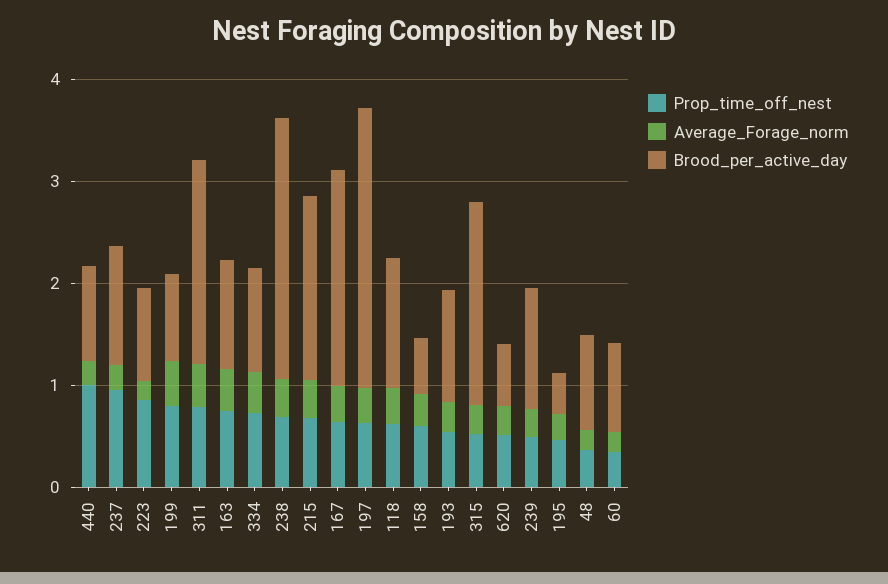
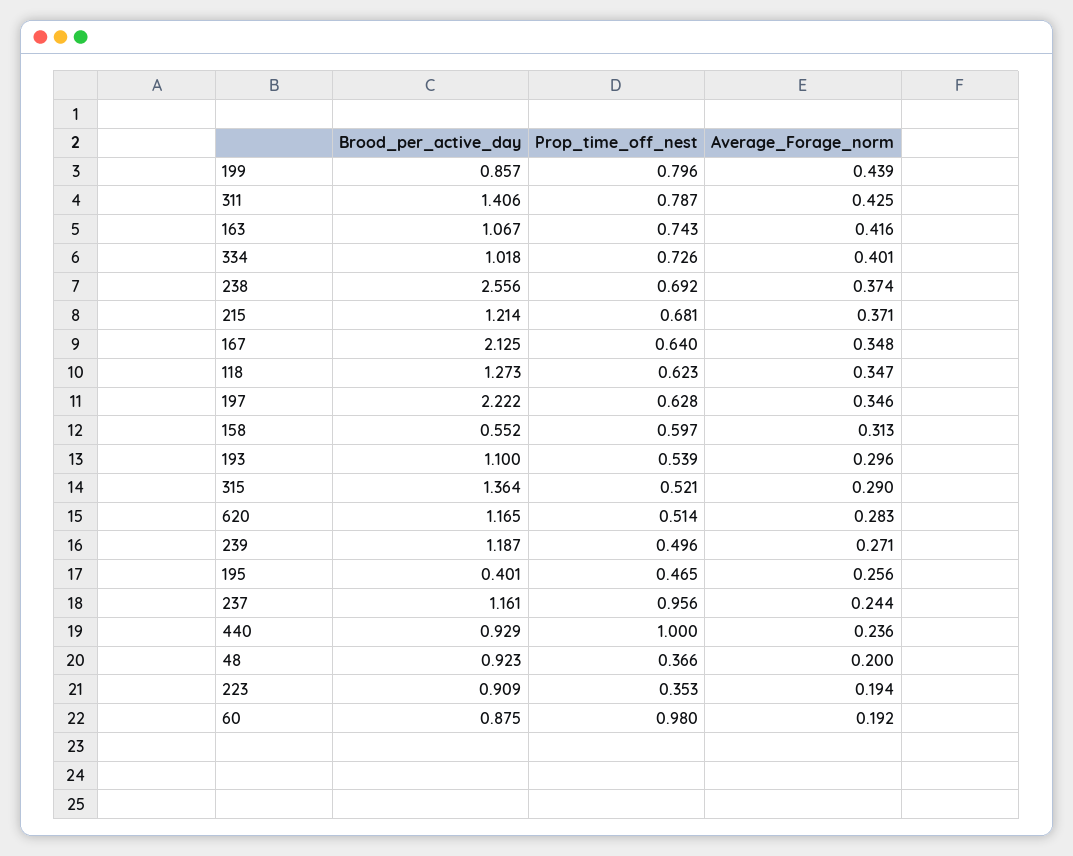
  {
    "Prop_time_off_nest": {
      "440": 1,
      "237": 0.956,
-     "223": 0.8,
+     "223": 0.353,
      "199": 0.796,
      "311": 0.787,
      "163": 0.743,
      "334": 0.726,
      "238": 0.692,
      "215": 0.681,
      "167": 0.64,
      "197": 0.628,
      "118": 0.623,
      "158": 0.597,
      "193": 0.539,
      "315": 0.521,
      "620": 0.514,
      "239": 0.496,
      "195": 0.465,
      "48": 0.366,
-     "60": 0.4
+     "60": 0.98
    },
    "Average_Forage_norm": {
      "440": 0.236,
      "237": 0.244,
      "223": 0.194,
      "199": 0.439,
      "311": 0.425,
      "163": 0.416,
      "334": 0.401,
      "238": 0.374,
      "215": 0.371,
      "167": 0.348,
      "197": 0.346,
      "118": 0.347,
      "158": 0.313,
      "193": 0.296,
      "315": 0.29,
      "620": 0.283,
      "239": 0.271,
      "195": 0.256,
      "48": 0.2,
      "60": 0.192
    },
    "Brood_per_active_day": {
      "440": 0.929,
      "237": 1.161,
      "223": 0.909,
      "199": 0.857,
-     "311": 2,
+     "311": 1.406,
      "163": 1.067,
      "334": 1.018,
      "238": 2.556,
-     "215": 1.8,
+     "215": 1.214,
      "167": 2.125,
-     "197": 2.8,
+     "197": 2.222,
      "118": 1.273,
      "158": 0.552,
      "193": 1.1,
-     "315": 2,
+     "315": 1.364,
-     "620": 0.6,
+     "620": 1.165,
      "239": 1.187,
      "195": 0.401,
      "48": 0.923,
      "60": 0.875
    }
  }

